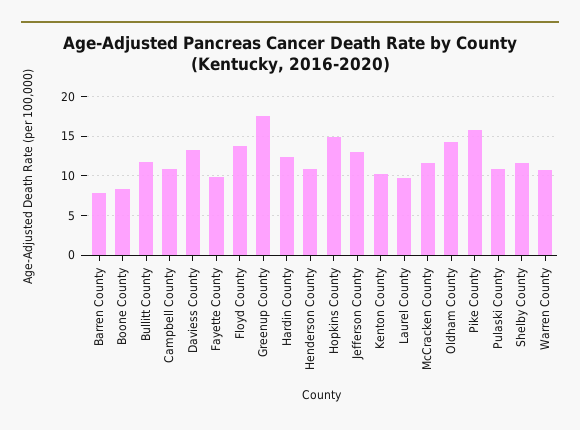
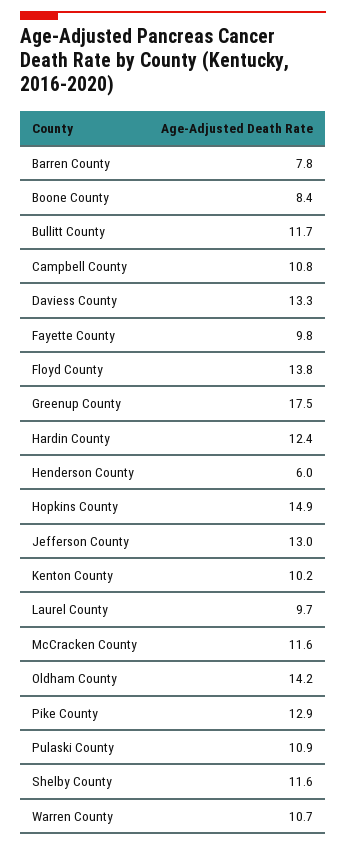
  {
    "Barren County": 7.8,
    "Boone County": 8.4,
    "Bullitt County": 11.7,
    "Campbell County": 10.8,
    "Daviess County": 13.3,
    "Fayette County": 9.8,
    "Floyd County": 13.8,
    "Greenup County": 17.5,
    "Hardin County": 12.4,
-   "Henderson County": 11,
+   "Henderson County": 6,
    "Hopkins County": 14.9,
    "Jefferson County": 13,
    "Kenton County": 10.2,
    "Laurel County": 9.7,
    "McCracken County": 11.6,
    "Oldham County": 14.2,
-   "Pike County": 16,
+   "Pike County": 12.9,
    "Pulaski County": 10.9,
    "Shelby County": 11.6,
    "Warren County": 10.7
  }

